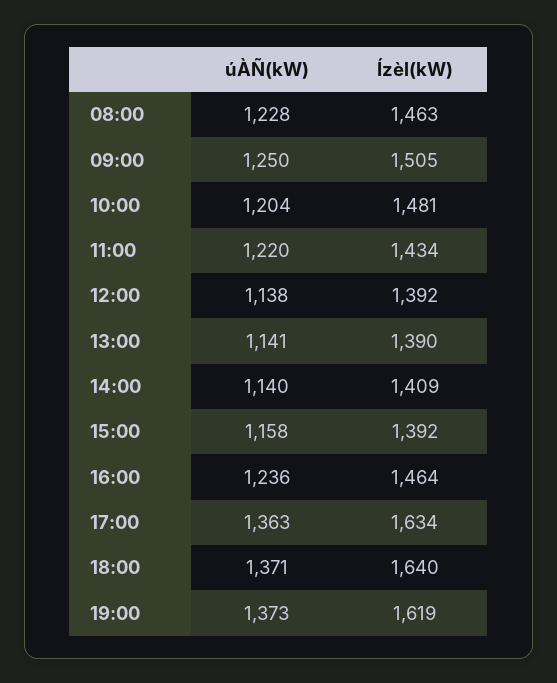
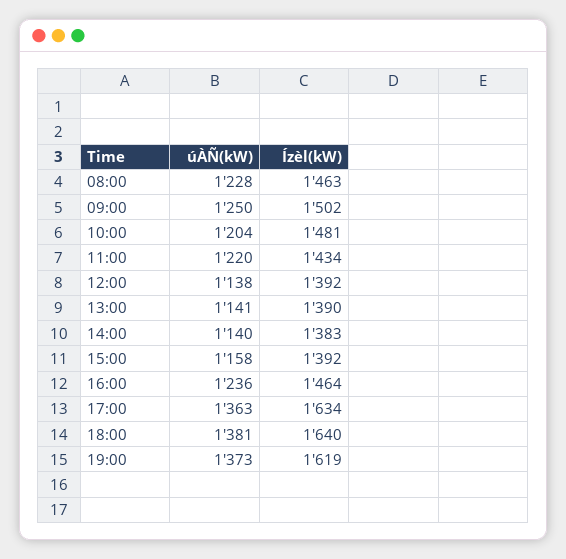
  {
    "úÀÑ(kW)": {
      "08:00": 1228,
      "09:00": 1250,
      "10:00": 1204,
      "11:00": 1220,
      "12:00": 1138,
      "13:00": 1141,
      "14:00": 1140,
      "15:00": 1158,
      "16:00": 1236,
      "17:00": 1363,
-     "18:00": 1371,
+     "18:00": 1381,
      "19:00": 1373
    },
    "Ízèl(kW)": {
      "08:00": 1463,
-     "09:00": 1505,
+     "09:00": 1502,
      "10:00": 1481,
      "11:00": 1434,
      "12:00": 1392,
      "13:00": 1390,
-     "14:00": 1409,
+     "14:00": 1383,
      "15:00": 1392,
      "16:00": 1464,
      "17:00": 1634,
      "18:00": 1640,
      "19:00": 1619
    }
  }

